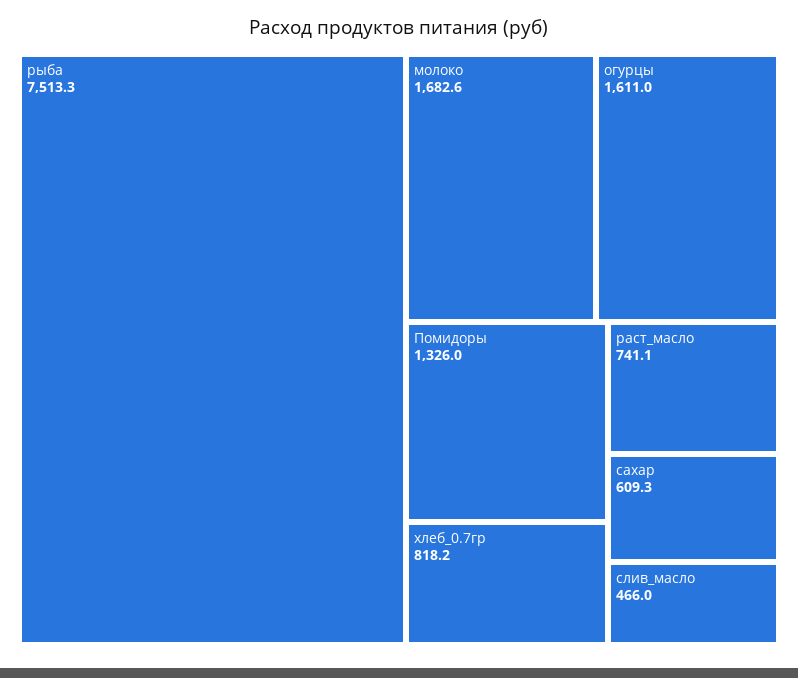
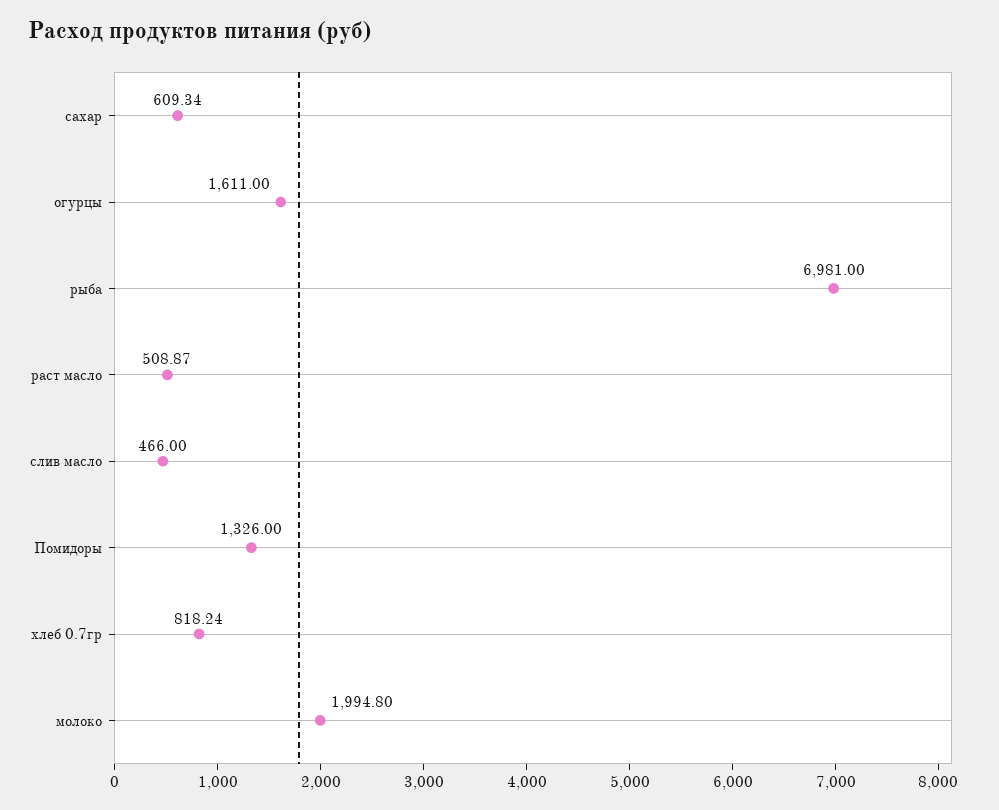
  {
-   "рыба": 7513.3,
+   "рыба": 6981,
-   "молоко": 1682.6,
+   "молоко": 1994.8,
    "огурцы": 1611,
    "Помидоры": 1326,
    "хлеб_0.7гр": 818.24,
-   "раст_масло": 741.1,
+   "раст_масло": 508.87,
    "сахар": 609.34,
    "слив_масло": 466
  }

